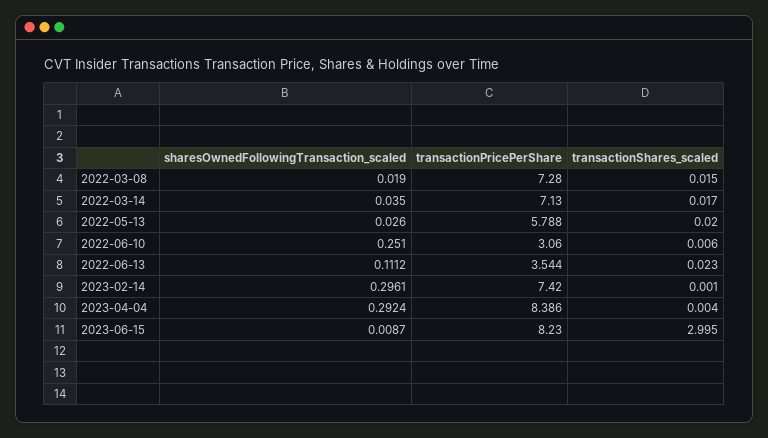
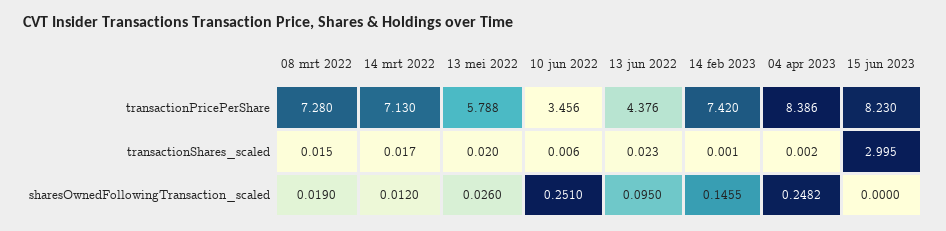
  {
    "sharesOwnedFollowingTransaction_scaled": {
      "2022-03-08": 0.019,
-     "2022-03-14": 0.035,
+     "2022-03-14": 0.012,
      "2022-05-13": 0.026,
      "2022-06-10": 0.251,
-     "2022-06-13": 0.1112,
+     "2022-06-13": 0.095,
-     "2023-02-14": 0.2961,
+     "2023-02-14": 0.1455,
-     "2023-04-04": 0.2924,
+     "2023-04-04": 0.2482,
-     "2023-06-15": 0.0087
+     "2023-06-15": 0
    },
    "transactionPricePerShare": {
      "2022-03-08": 7.28,
      "2022-03-14": 7.13,
      "2022-05-13": 5.788,
-     "2022-06-10": 3.06,
+     "2022-06-10": 3.456,
-     "2022-06-13": 3.544,
+     "2022-06-13": 4.376,
      "2023-02-14": 7.42,
      "2023-04-04": 8.386,
      "2023-06-15": 8.23
    },
    "transactionShares_scaled": {
      "2022-03-08": 0.015,
      "2022-03-14": 0.017,
      "2022-05-13": 0.02,
      "2022-06-10": 0.006,
      "2022-06-13": 0.023,
      "2023-02-14": 0.001,
-     "2023-04-04": 0.004,
+     "2023-04-04": 0.002,
      "2023-06-15": 2.995
    }
  }

